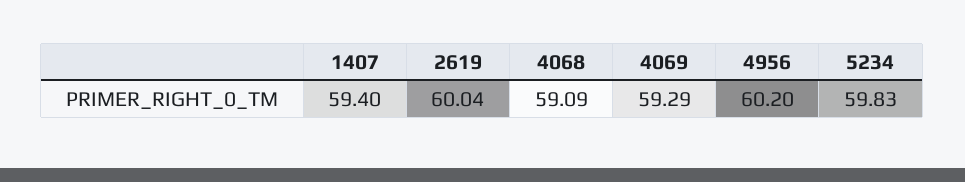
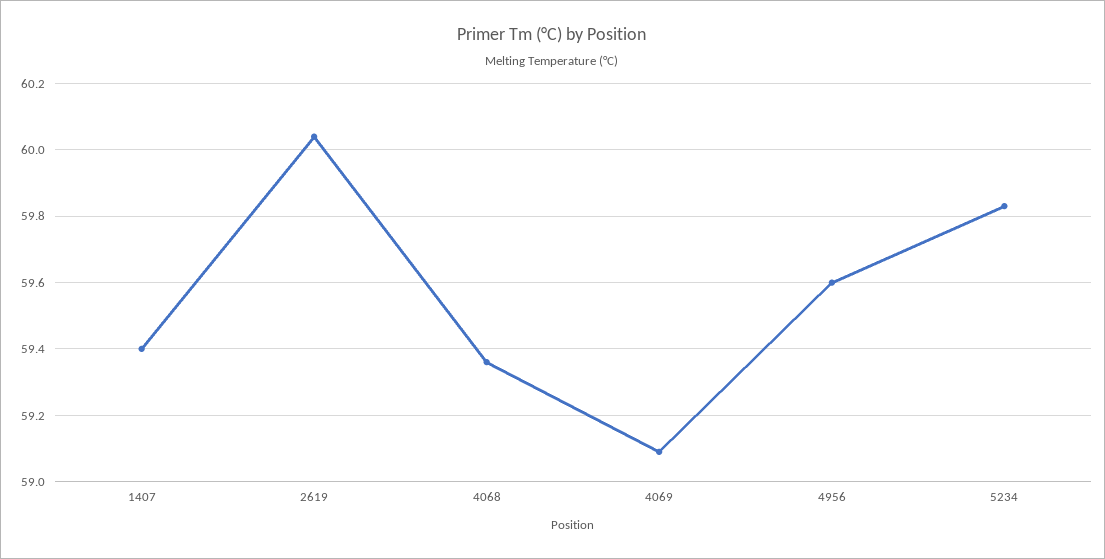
  {
    "1407": 59.4,
    "2619": 60.04,
-   "4068": 59.09,
+   "4068": 59.35,
-   "4069": 59.29,
+   "4069": 59.1,
-   "4956": 60.2,
+   "4956": 59.6,
    "5234": 59.83
  }

